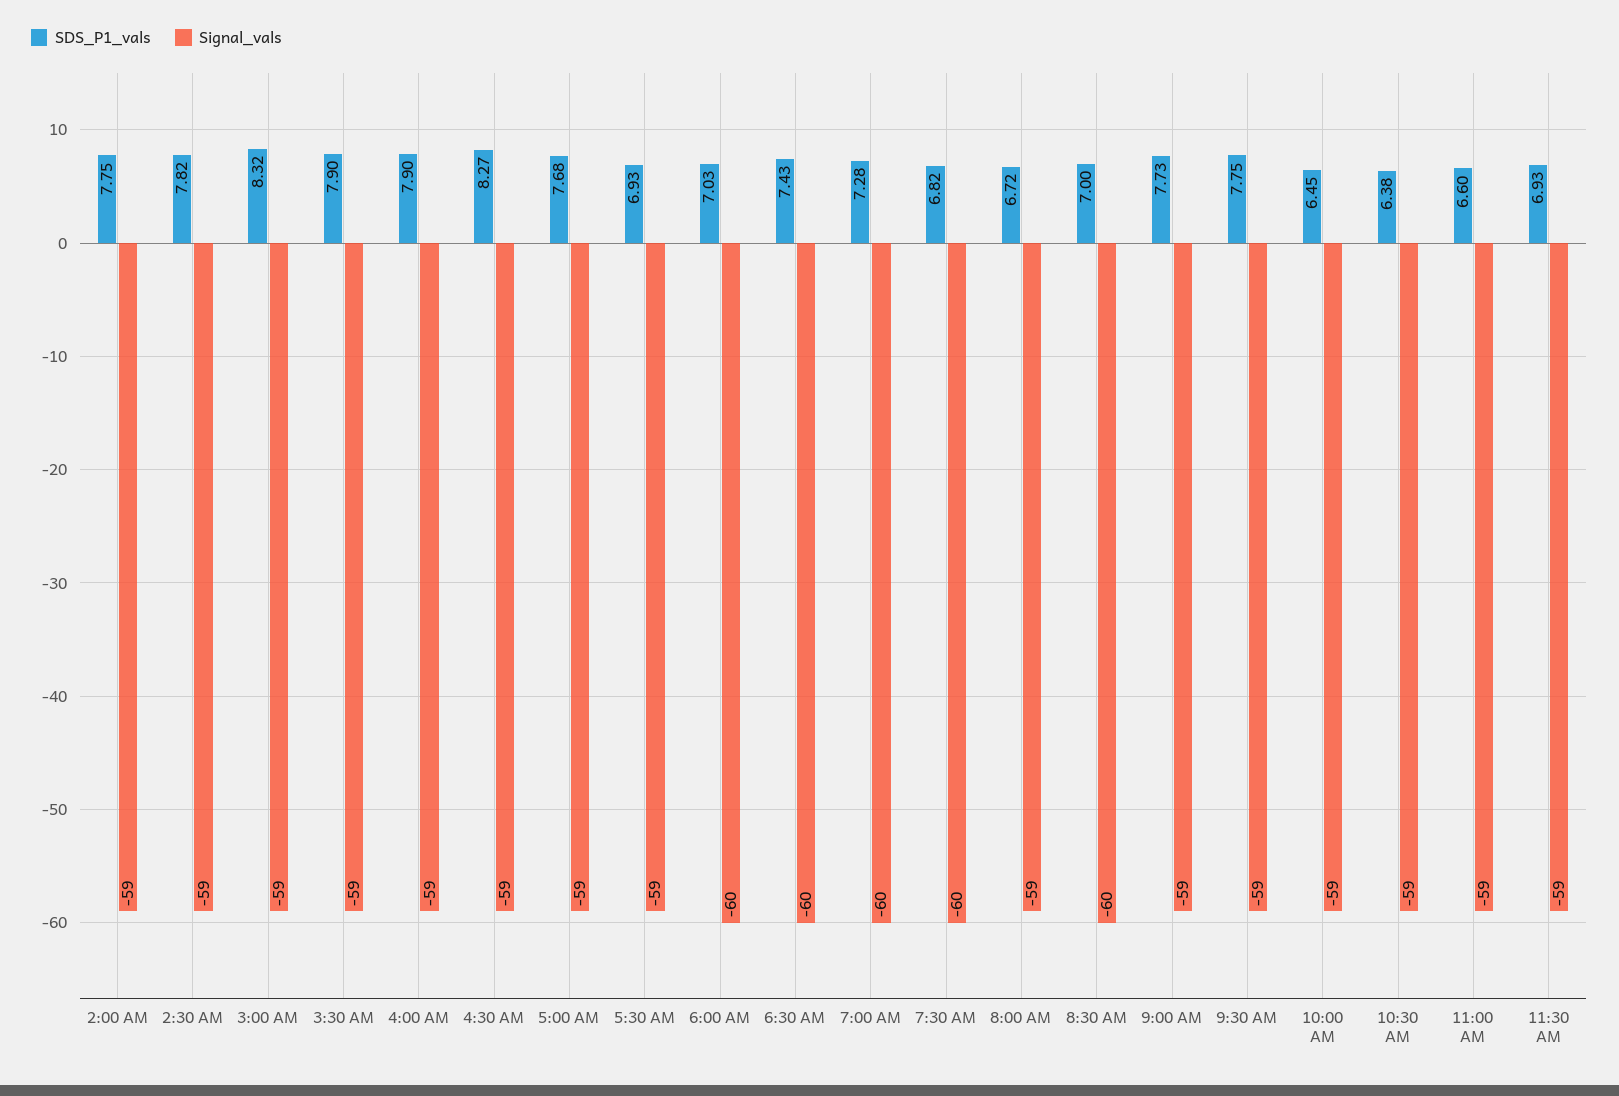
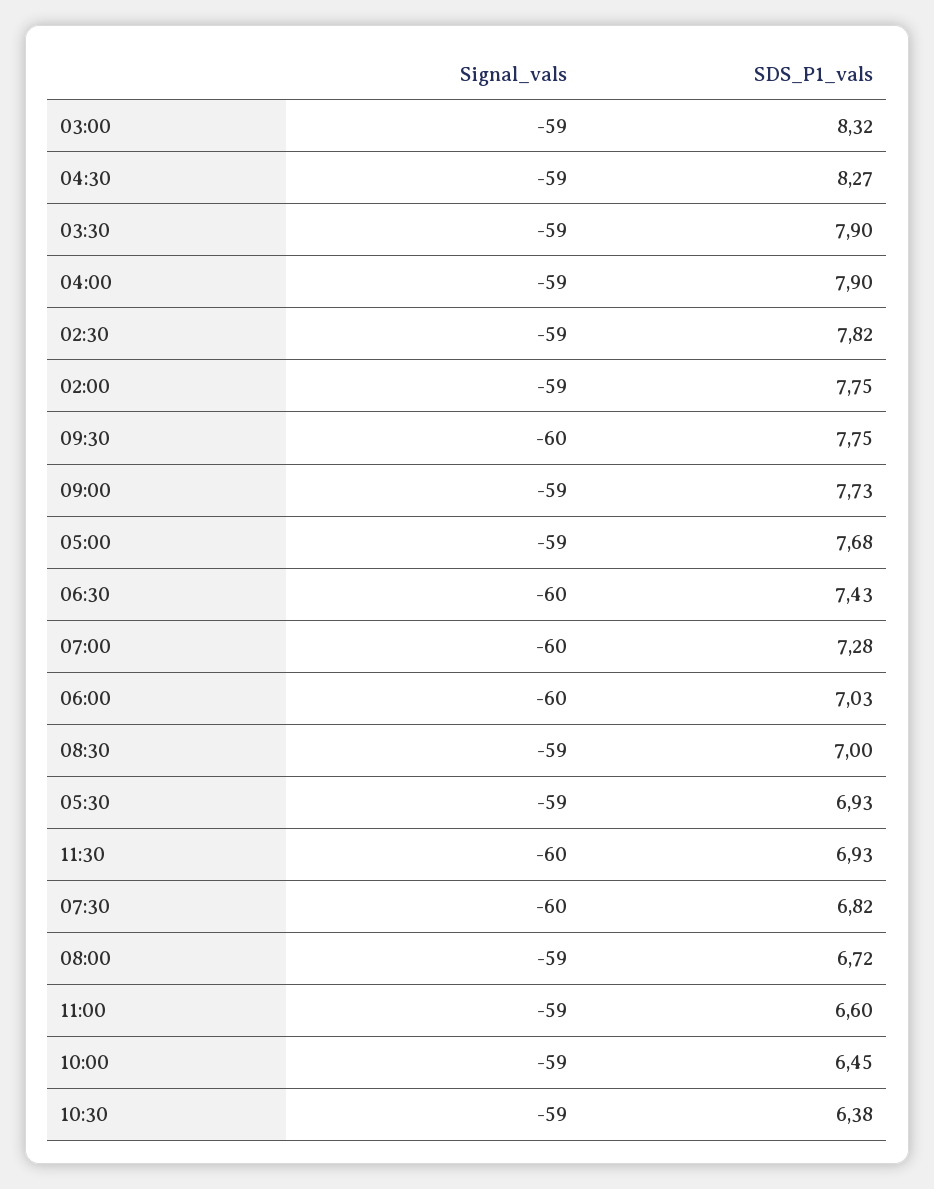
  {
    "SDS_P1_vals": {
      "2:00 AM": 7.75,
      "2:30 AM": 7.82,
      "3:00 AM": 8.32,
      "3:30 AM": 7.9,
      "4:00 AM": 7.9,
      "4:30 AM": 8.27,
      "5:00 AM": 7.68,
      "5:30 AM": 6.93,
      "6:00 AM": 7.03,
      "6:30 AM": 7.43,
      "7:00 AM": 7.28,
      "7:30 AM": 6.82,
      "8:00 AM": 6.72,
      "8:30 AM": 7,
      "9:00 AM": 7.73,
      "9:30 AM": 7.75,
      "10:00 AM": 6.45,
      "10:30 AM": 6.38,
      "11:00 AM": 6.6,
      "11:30 AM": 6.93
    },
    "Signal_vals": {
      "2:00 AM": -59,
      "2:30 AM": -59,
      "3:00 AM": -59,
      "3:30 AM": -59,
      "4:00 AM": -59,
      "4:30 AM": -59,
      "5:00 AM": -59,
      "5:30 AM": -59,
      "6:00 AM": -60,
      "6:30 AM": -60,
      "7:00 AM": -60,
      "7:30 AM": -60,
      "8:00 AM": -59,
-     "8:30 AM": -60,
+     "8:30 AM": -59,
      "9:00 AM": -59,
-     "9:30 AM": -59,
+     "9:30 AM": -60,
      "10:00 AM": -59,
      "10:30 AM": -59,
      "11:00 AM": -59,
-     "11:30 AM": -59
+     "11:30 AM": -60
    }
  }

